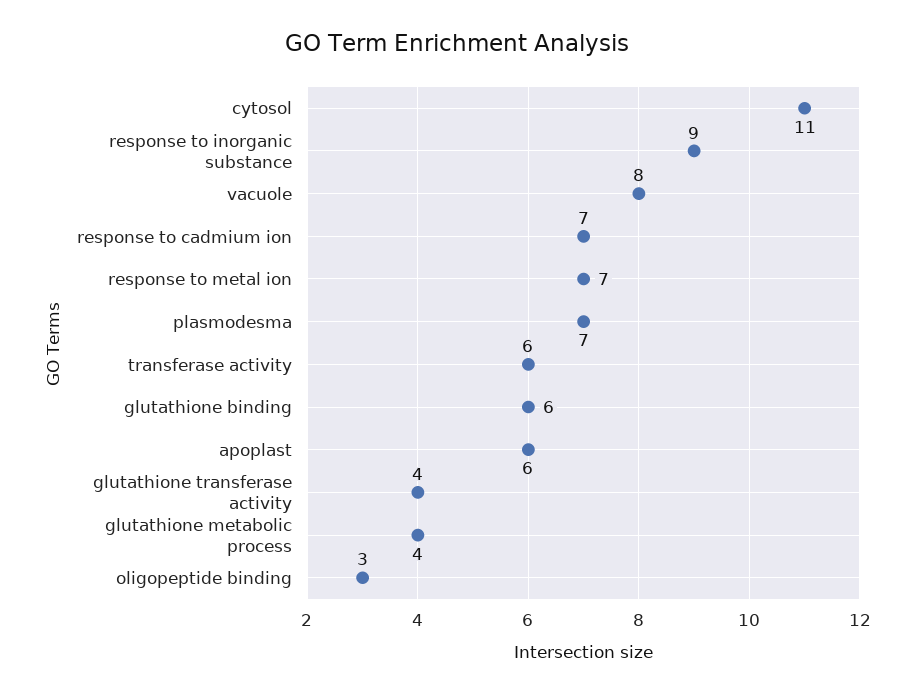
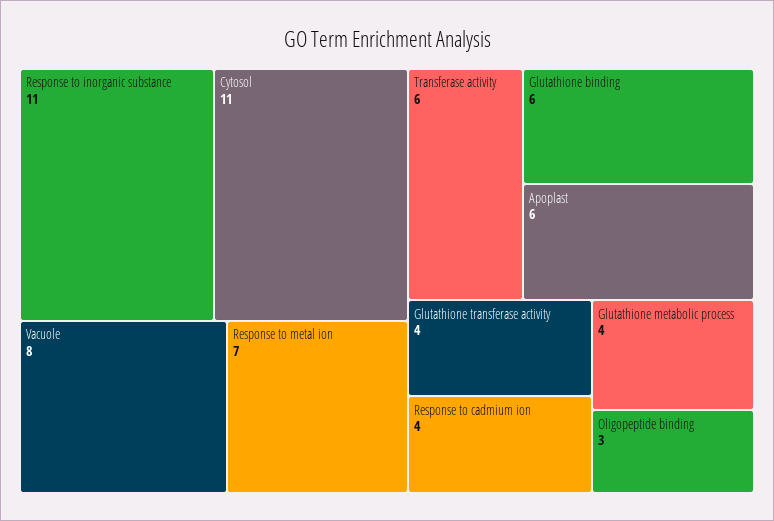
  {
    "cytosol": 11,
-   "response to inorganic substance": 9,
+   "response to inorganic substance": 11,
    "vacuole": 8,
-   "response to cadmium ion": 7,
+   "response to cadmium ion": 4,
    "response to metal ion": 7,
-   "plasmodesma": 7,
    "transferase activity": 6,
    "glutathione binding": 6,
    "apoplast": 6,
    "glutathione transferase activity": 4,
    "glutathione metabolic process": 4,
    "oligopeptide binding": 3
  }

